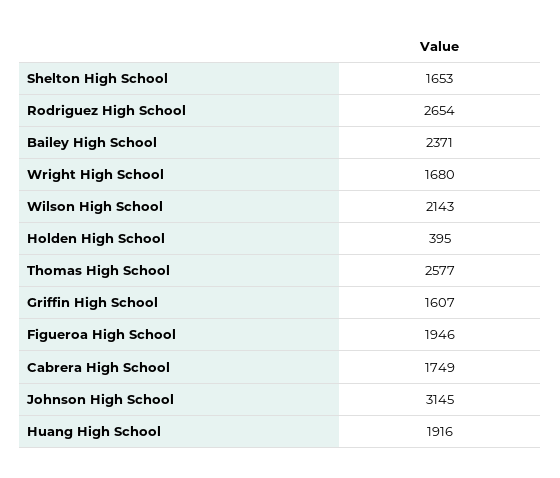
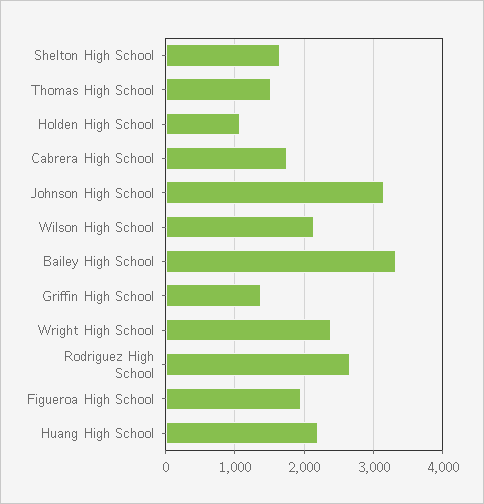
  {
    "Shelton High School": 1653,
    "Rodriguez High School": 2654,
-   "Bailey High School": 2371,
+   "Bailey High School": 3300,
-   "Wright High School": 1680,
+   "Wright High School": 2400,
    "Wilson High School": 2143,
-   "Holden High School": 395,
+   "Holden High School": 1100,
-   "Thomas High School": 2577,
+   "Thomas High School": 1500,
-   "Griffin High School": 1607,
+   "Griffin High School": 1400,
    "Figueroa High School": 1946,
    "Cabrera High School": 1749,
    "Johnson High School": 3145,
-   "Huang High School": 1916
+   "Huang High School": 2200
  }

